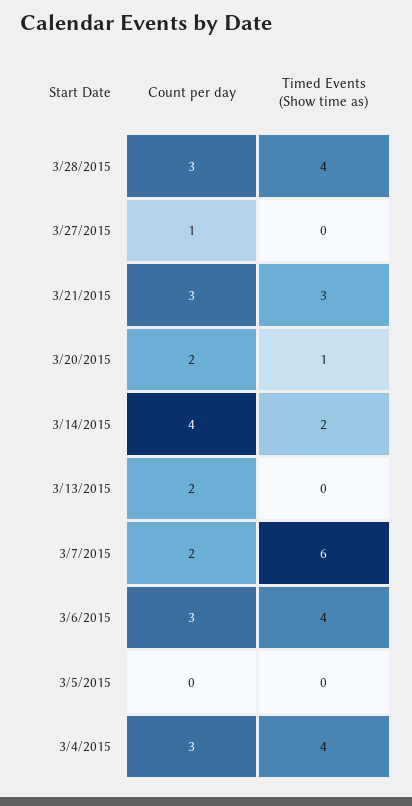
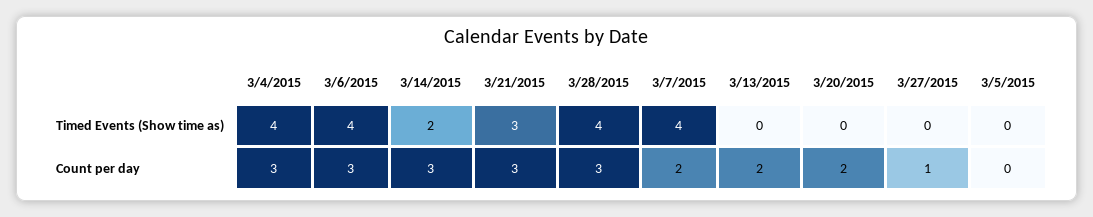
  {
    "Count per day": {
      "3/28/2015": 3,
      "3/27/2015": 1,
      "3/21/2015": 3,
      "3/20/2015": 2,
-     "3/14/2015": 4,
+     "3/14/2015": 3,
      "3/13/2015": 2,
      "3/7/2015": 2,
      "3/6/2015": 3,
      "3/5/2015": 0,
      "3/4/2015": 3
    },
    "Timed Events (Show time as)": {
      "3/28/2015": 4,
      "3/27/2015": 0,
      "3/21/2015": 3,
-     "3/20/2015": 1,
+     "3/20/2015": 0,
      "3/14/2015": 2,
      "3/13/2015": 0,
-     "3/7/2015": 6,
+     "3/7/2015": 4,
      "3/6/2015": 4,
      "3/5/2015": 0,
      "3/4/2015": 4
    }
  }

